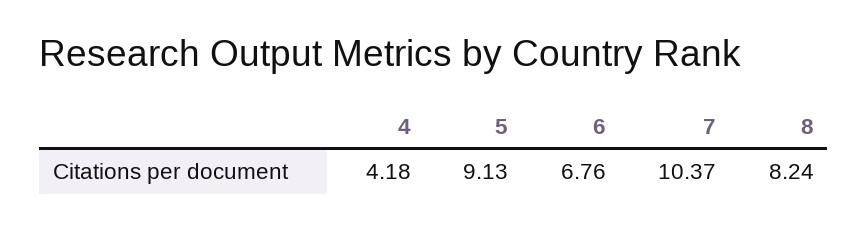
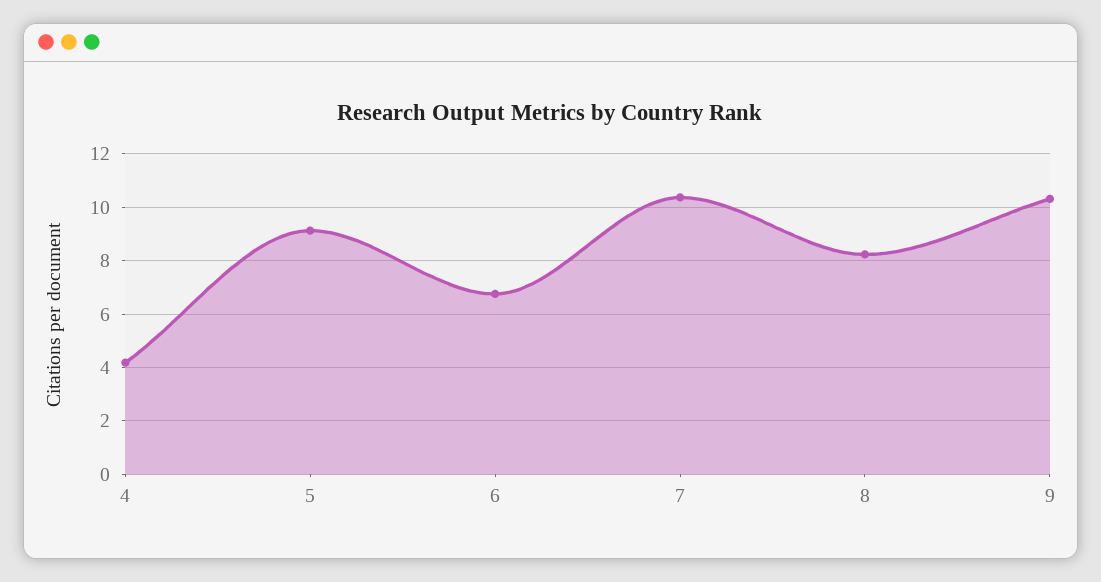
  {
    "4": 4.18,
    "5": 9.13,
    "6": 6.76,
    "7": 10.37,
-   "8": 8.24
+   "8": 8.24,
+   "9": 10.25
  }

